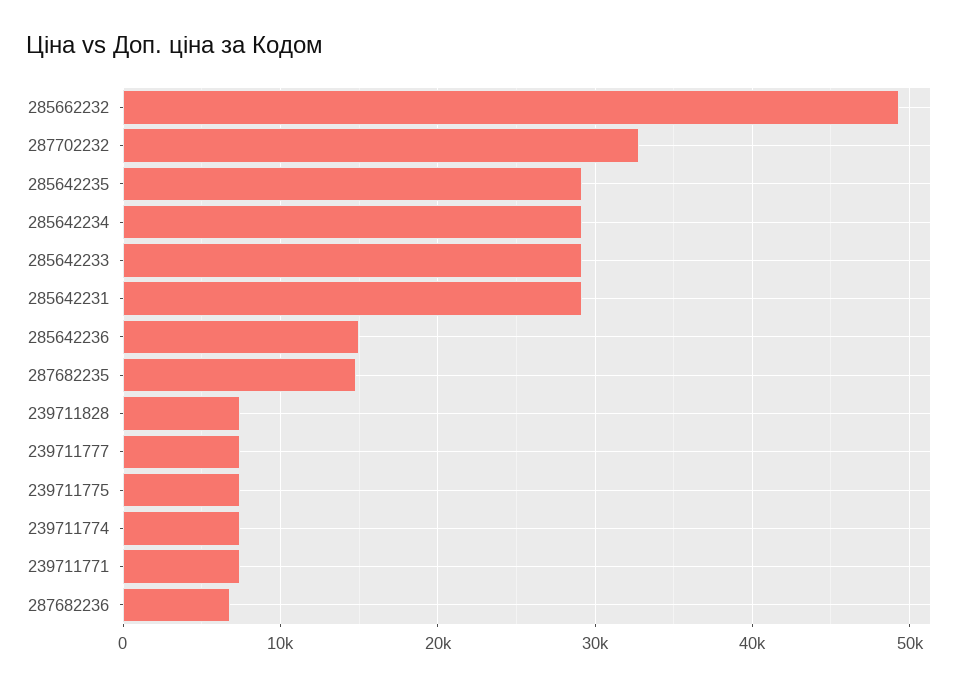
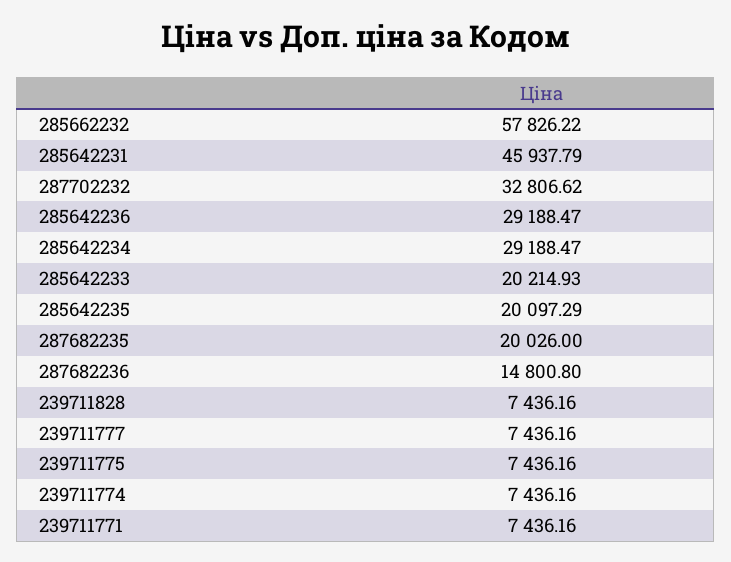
  {
-   "285662232": 49000,
+   "285662232": 57826.22,
    "287702232": 32806.62,
-   "285642235": 29000,
+   "285642235": 20097.29,
    "285642234": 29188.47,
-   "285642233": 29000,
+   "285642233": 20214.93,
-   "285642231": 29000,
+   "285642231": 45937.79,
-   "285642236": 15000,
+   "285642236": 29188.47,
-   "287682235": 15000,
+   "287682235": 20026,
    "239711828": 7436.16,
    "239711777": 7436.16,
    "239711775": 7436.16,
    "239711774": 7436.16,
    "239711771": 7436.16,
-   "287682236": 7000
+   "287682236": 14800.8
  }

